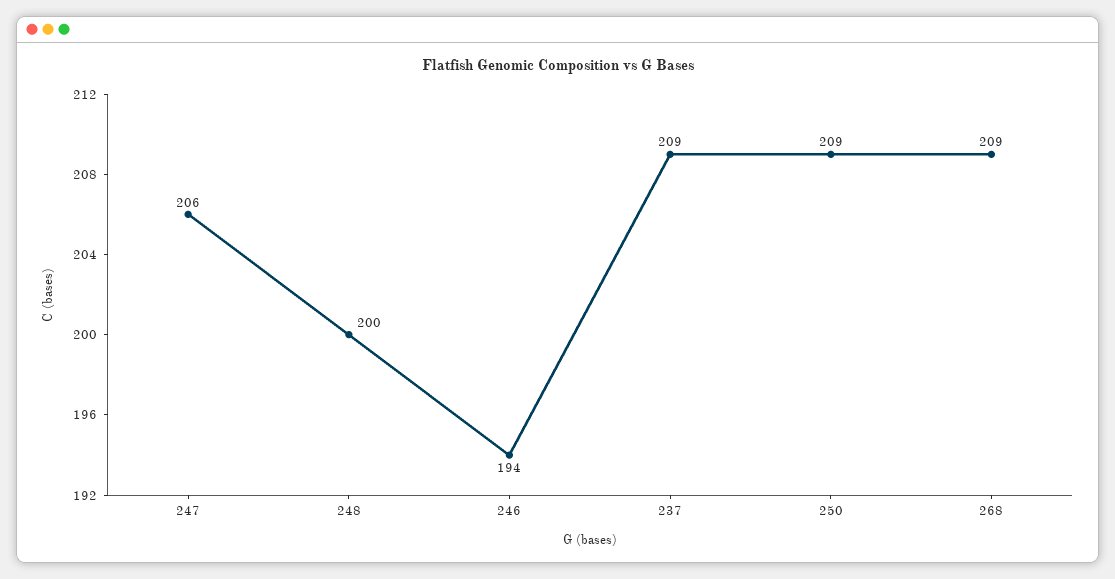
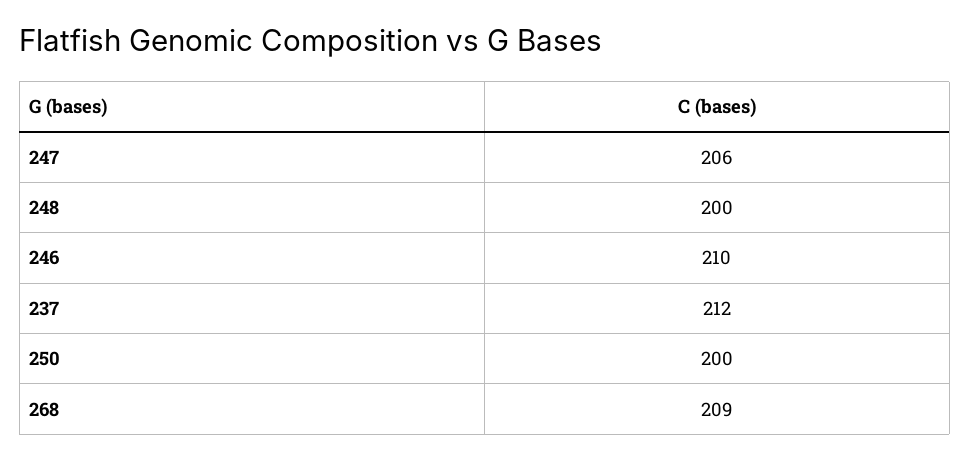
  {
    "247": 206,
    "248": 200,
-   "246": 194,
+   "246": 210,
-   "237": 209,
+   "237": 212,
-   "250": 209,
+   "250": 200,
    "268": 209
  }

